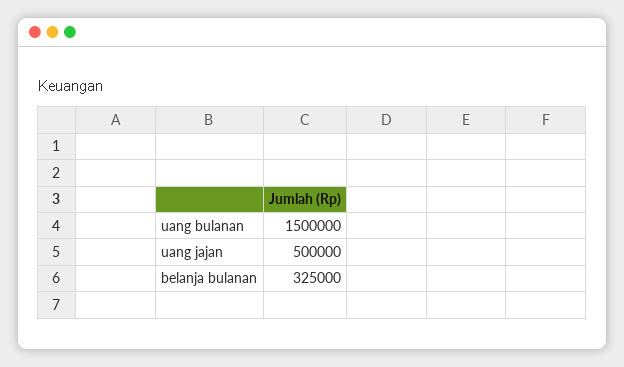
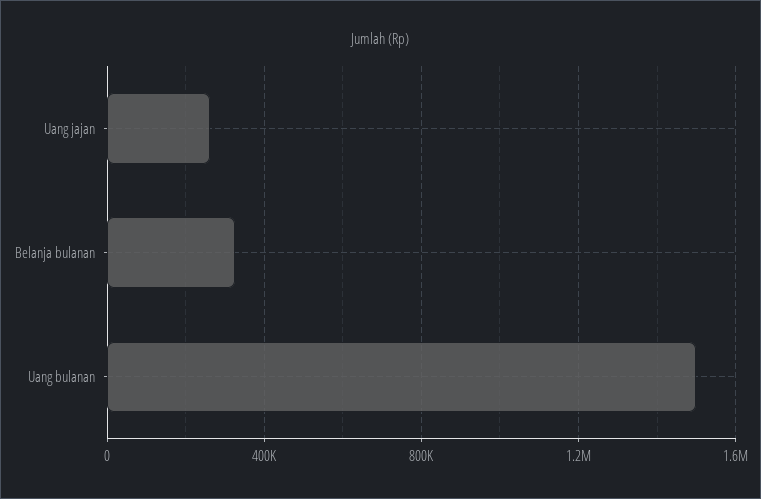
  {
    "uang bulanan": 1500000,
-   "uang jajan": 500000,
+   "uang jajan": 250000,
    "belanja bulanan": 325000
  }

